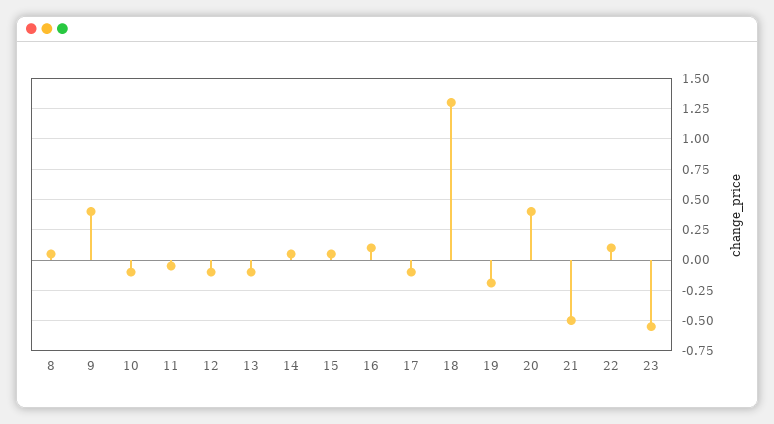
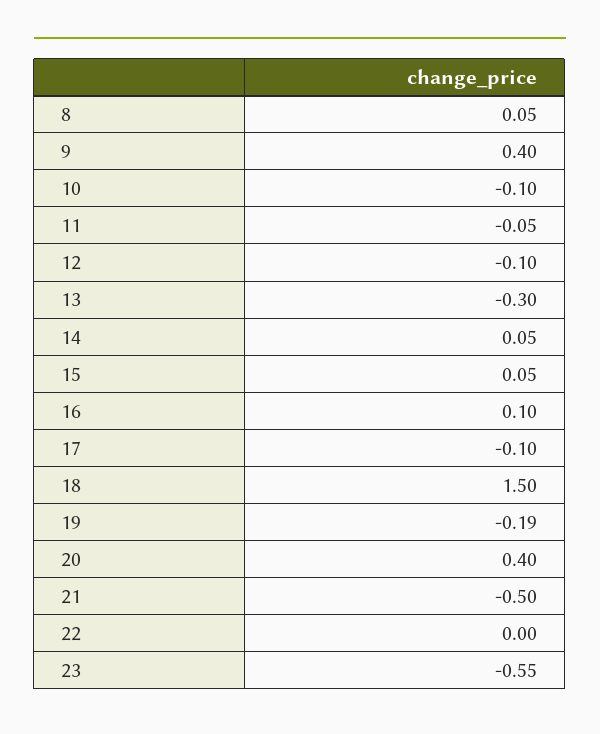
  {
    "8": 0.05,
    "9": 0.4,
    "10": -0.1,
    "11": -0.05,
    "12": -0.1,
-   "13": -0.1,
+   "13": -0.3,
    "14": 0.05,
    "15": 0.05,
    "16": 0.1,
    "17": -0.1,
-   "18": 1.3,
+   "18": 1.5,
    "19": -0.19,
    "20": 0.4,
    "21": -0.5,
-   "22": 0.1,
+   "22": 0,
    "23": -0.55
  }

